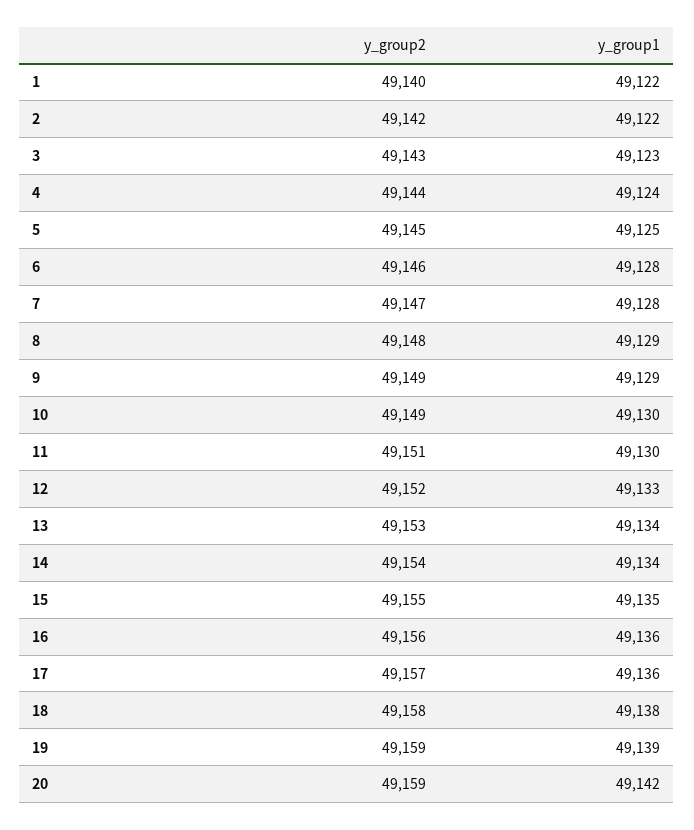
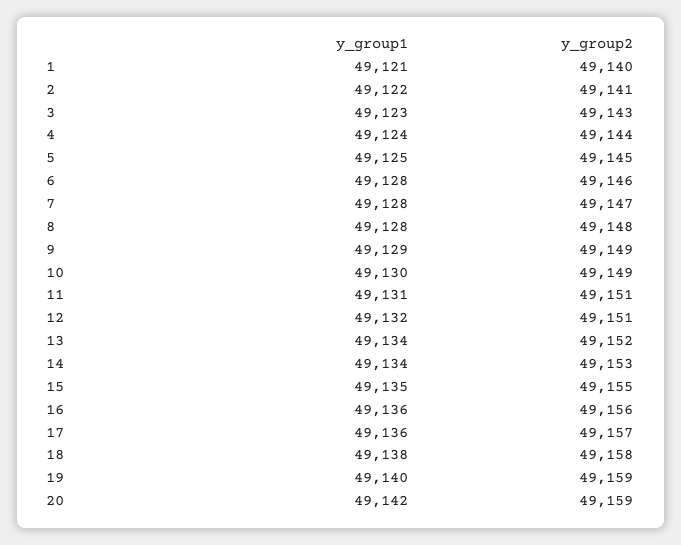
  {
    "y_group2": {
      "1": 49140,
-     "2": 49142,
+     "2": 49141,
      "3": 49143,
      "4": 49144,
      "5": 49145,
      "6": 49146,
      "7": 49147,
      "8": 49148,
      "9": 49149,
      "10": 49149,
      "11": 49151,
-     "12": 49152,
+     "12": 49151,
-     "13": 49153,
+     "13": 49152,
-     "14": 49154,
+     "14": 49153,
      "15": 49155,
      "16": 49156,
      "17": 49157,
      "18": 49158,
      "19": 49159,
      "20": 49159
    },
    "y_group1": {
-     "1": 49122,
+     "1": 49121,
      "2": 49122,
      "3": 49123,
      "4": 49124,
      "5": 49125,
      "6": 49128,
      "7": 49128,
-     "8": 49129,
+     "8": 49128,
      "9": 49129,
      "10": 49130,
-     "11": 49130,
+     "11": 49131,
-     "12": 49133,
+     "12": 49132,
      "13": 49134,
      "14": 49134,
      "15": 49135,
      "16": 49136,
      "17": 49136,
      "18": 49138,
-     "19": 49139,
+     "19": 49140,
      "20": 49142
    }
  }

